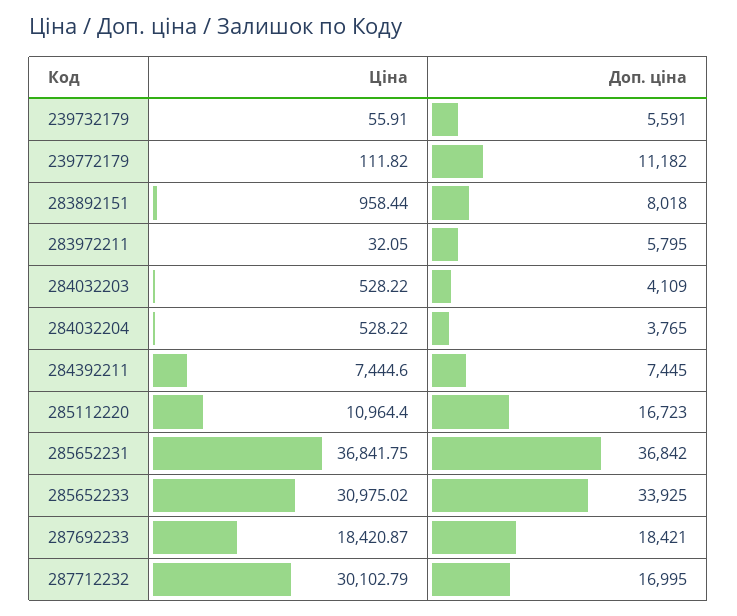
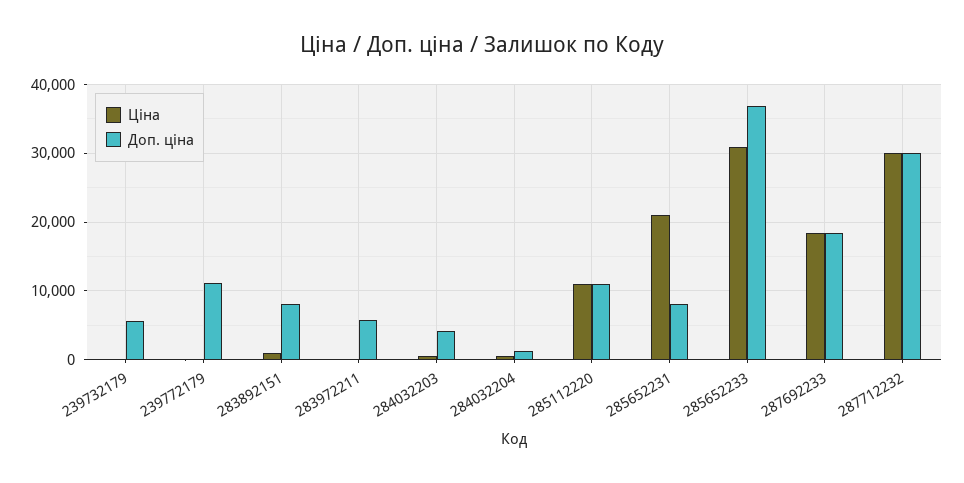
  {
    "Ціна": {
      "239732179": 55.91,
      "239772179": 111.82,
      "283892151": 958.44,
      "283972211": 32.05,
      "284032203": 528.22,
      "284032204": 528.22,
-     "284392211": 7444.6,
      "285112220": 10964.4,
-     "285652231": 36841.75,
+     "285652231": 21000,
      "285652233": 30975.02,
      "287692233": 18420.87,
      "287712232": 30102.79
    },
    "Доп. ціна": {
      "239732179": 5591,
      "239772179": 11182,
      "283892151": 8018,
      "283972211": 5795,
      "284032203": 4109,
-     "284032204": 3765,
+     "284032204": 1000,
-     "284392211": 7445,
-     "285112220": 16723,
+     "285112220": 11000,
-     "285652231": 36842,
+     "285652231": 8000,
-     "285652233": 33925,
+     "285652233": 37000,
      "287692233": 18421,
-     "287712232": 16995
+     "287712232": 30000
    }
  }

